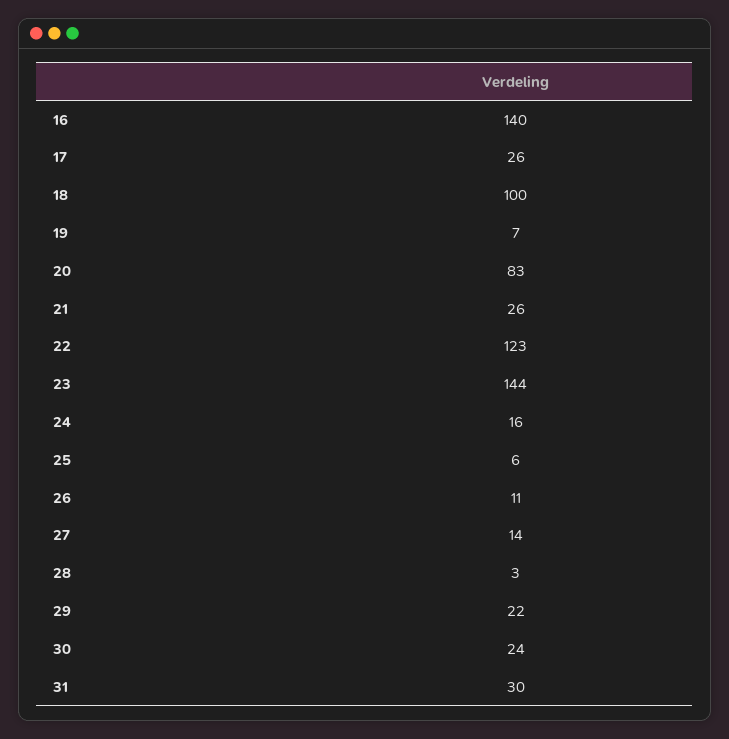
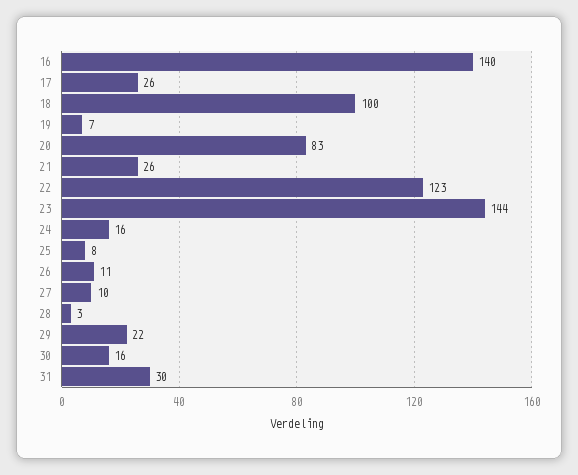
  {
    "16": 140,
    "17": 26,
    "18": 100,
    "19": 7,
    "20": 83,
    "21": 26,
    "22": 123,
    "23": 144,
    "24": 16,
-   "25": 6,
+   "25": 8,
    "26": 11,
-   "27": 14,
+   "27": 10,
    "28": 3,
    "29": 22,
-   "30": 24,
+   "30": 16,
    "31": 30
  }

